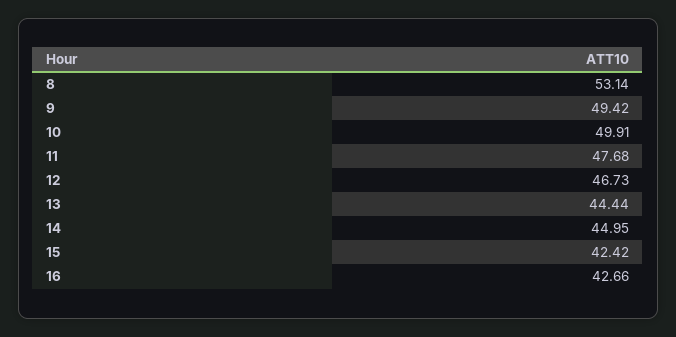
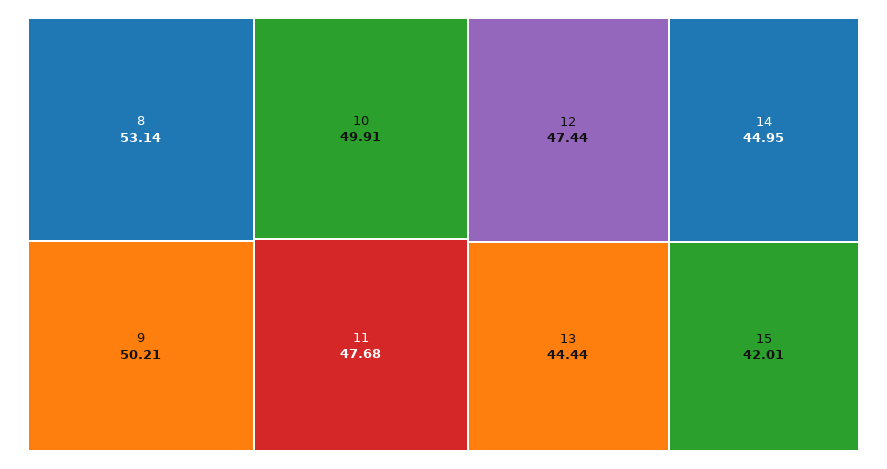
  {
    "8": 53.14,
-   "9": 49.42,
+   "9": 50.21,
    "10": 49.91,
    "11": 47.68,
-   "12": 46.73,
+   "12": 47.44,
    "13": 44.44,
    "14": 44.95,
-   "15": 42.42,
+   "15": 42.01
-   "16": 42.66
  }

